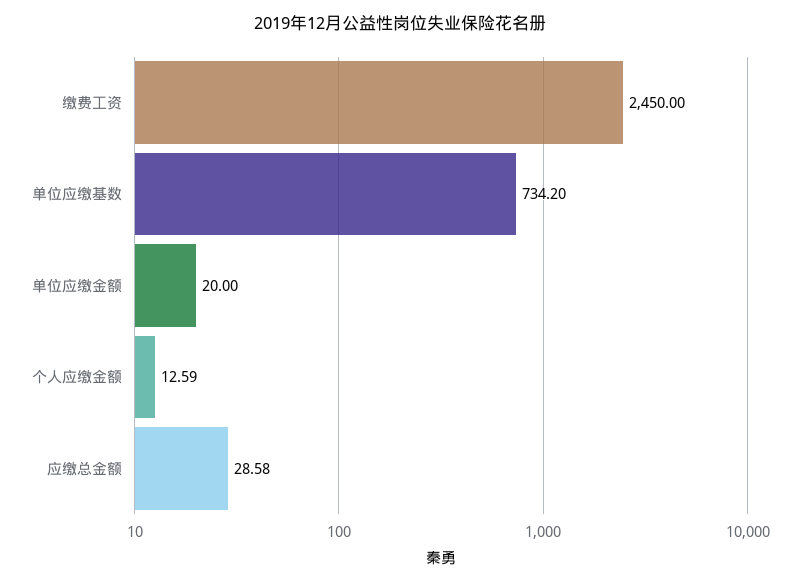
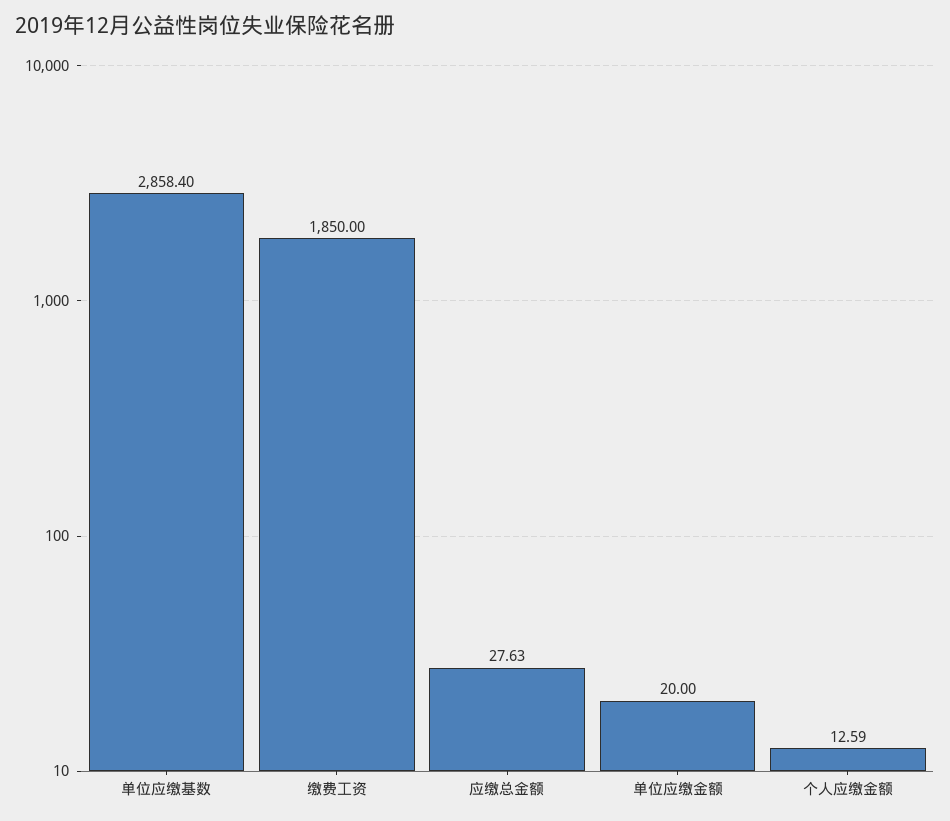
  {
-   "缴费工资": 2450,
+   "缴费工资": 1850,
-   "单位应缴基数": 734.2,
+   "单位应缴基数": 2858.4,
    "单位应缴金额": 20,
    "个人应缴金额": 12.59,
-   "应缴总金额": 28.58
+   "应缴总金额": 27.63
  }

